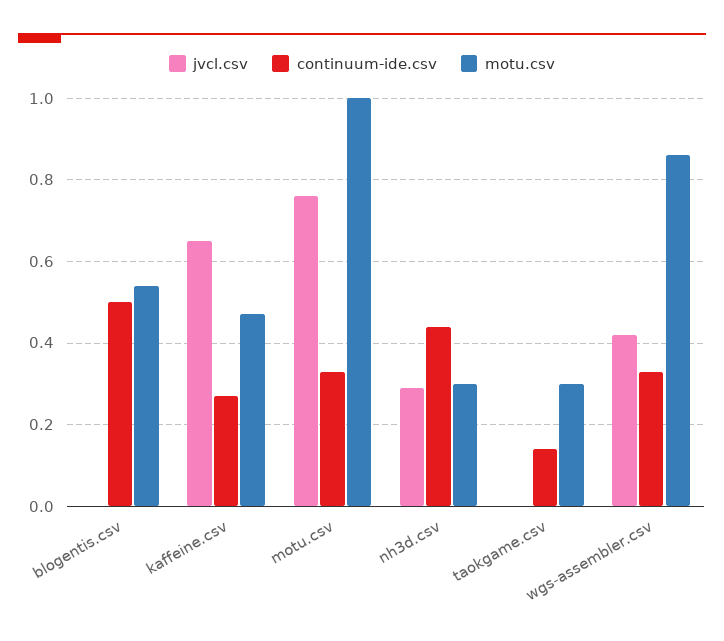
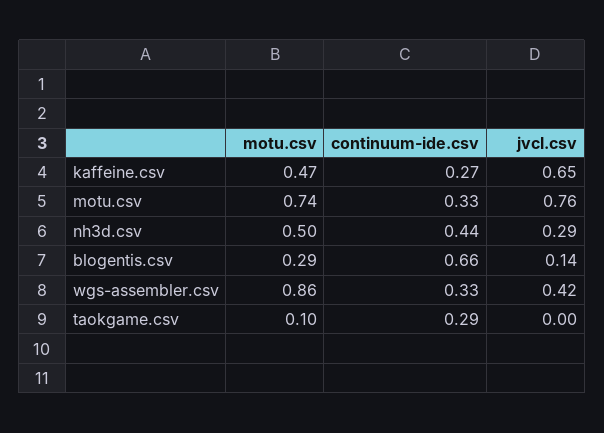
  {
    "jvcl.csv": {
-     "blogentis.csv": 0,
+     "blogentis.csv": 0.14,
      "kaffeine.csv": 0.65,
      "motu.csv": 0.76,
      "nh3d.csv": 0.29,
      "taokgame.csv": 0,
      "wgs-assembler.csv": 0.42
    },
    "continuum-ide.csv": {
-     "blogentis.csv": 0.5,
+     "blogentis.csv": 0.66,
      "kaffeine.csv": 0.27,
      "motu.csv": 0.33,
      "nh3d.csv": 0.44,
-     "taokgame.csv": 0.15,
+     "taokgame.csv": 0.29,
      "wgs-assembler.csv": 0.33
    },
    "motu.csv": {
-     "blogentis.csv": 0.55,
+     "blogentis.csv": 0.29,
      "kaffeine.csv": 0.47,
-     "motu.csv": 1,
+     "motu.csv": 0.74,
-     "nh3d.csv": 0.3,
+     "nh3d.csv": 0.5,
-     "taokgame.csv": 0.3,
+     "taokgame.csv": 0.1,
      "wgs-assembler.csv": 0.86
    }
  }

